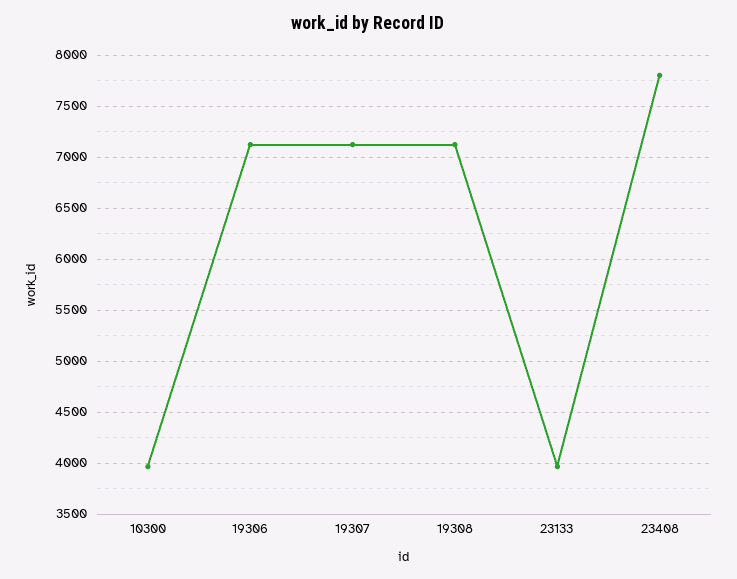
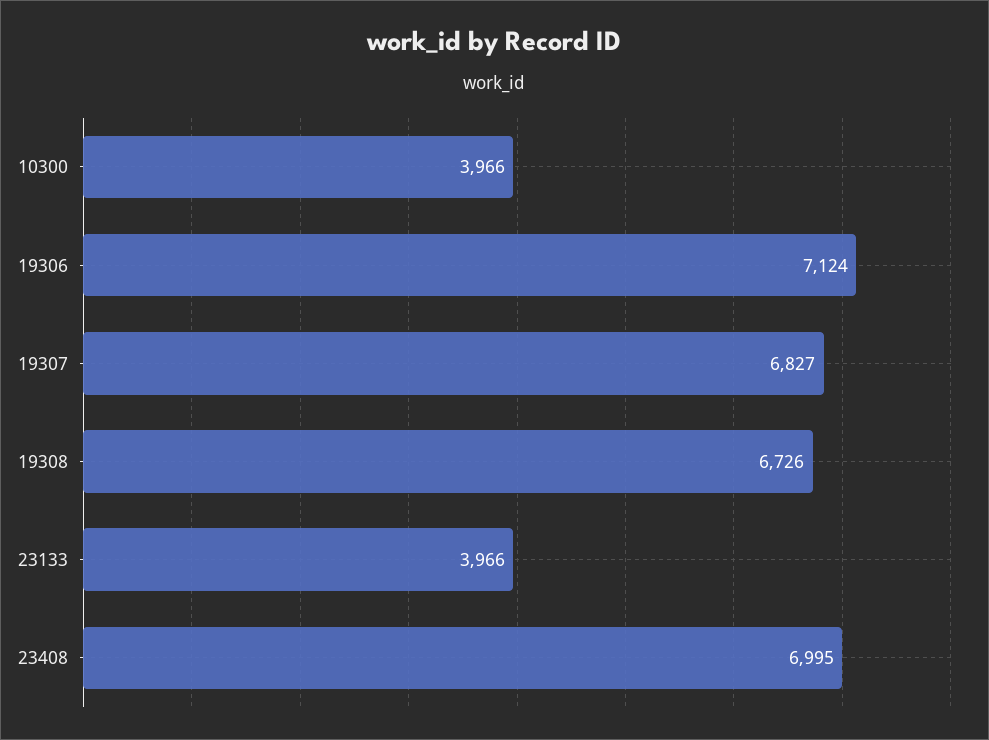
  {
    "10300": 3966,
    "19306": 7124,
-   "19307": 7100,
+   "19307": 6827,
-   "19308": 7100,
+   "19308": 6726,
    "23133": 3966,
-   "23408": 7800
+   "23408": 6995
  }

